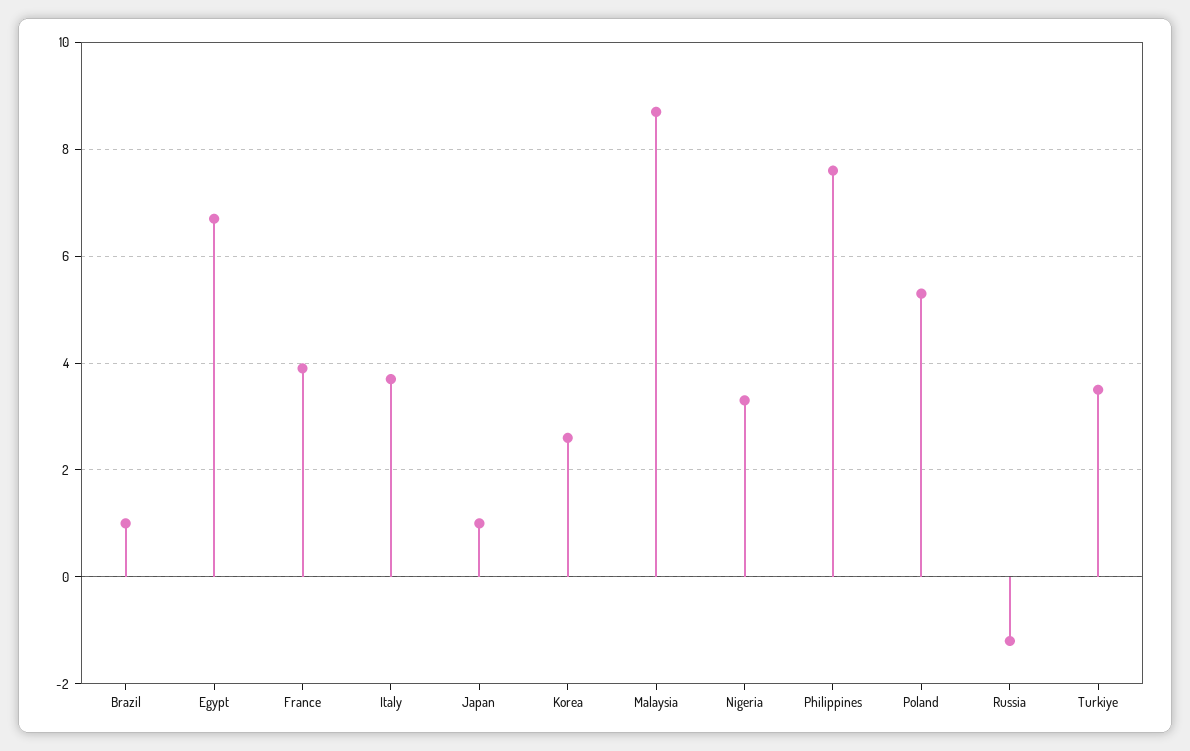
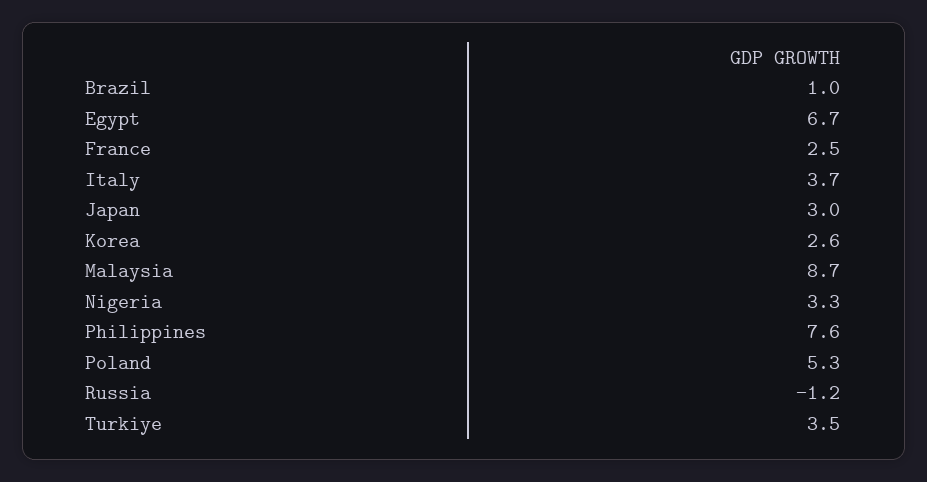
  {
    "Brazil": 1,
    "Egypt": 6.7,
-   "France": 4,
+   "France": 2.5,
    "Italy": 3.7,
-   "Japan": 1,
+   "Japan": 3,
    "Korea": 2.6,
    "Malaysia": 8.7,
    "Nigeria": 3.3,
    "Philippines": 7.6,
    "Poland": 5.3,
    "Russia": -1.2,
    "Turkiye": 3.5
  }

